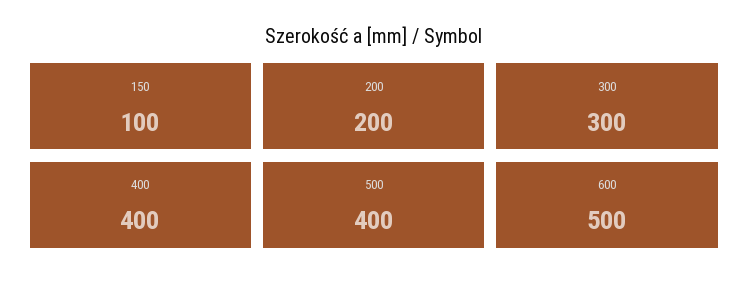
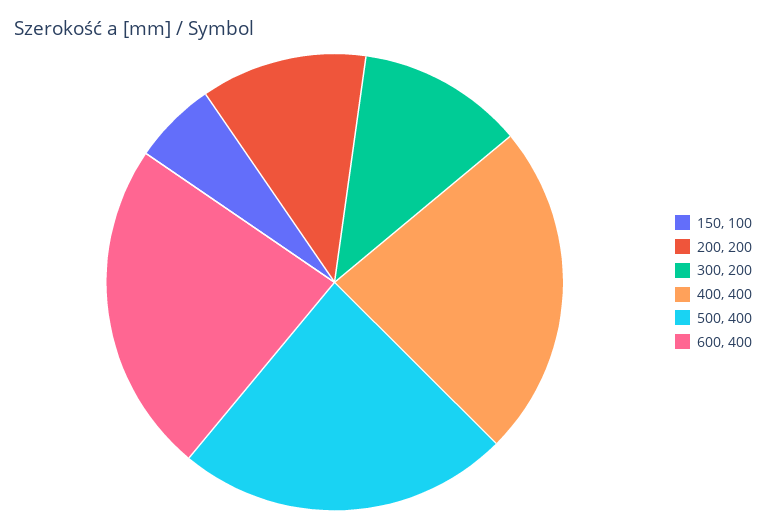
  {
    "150": 100,
    "200": 200,
-   "300": 300,
+   "300": 200,
    "400": 400,
    "500": 400,
-   "600": 500
+   "600": 400
  }

